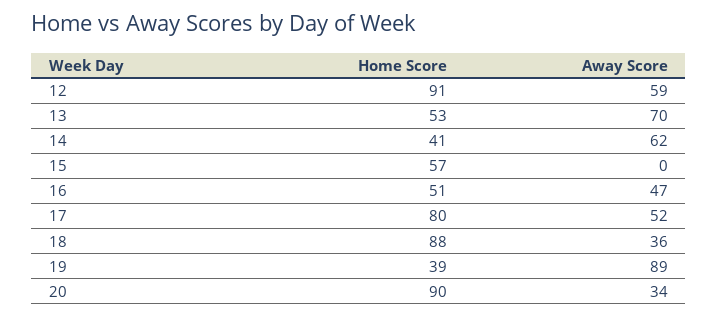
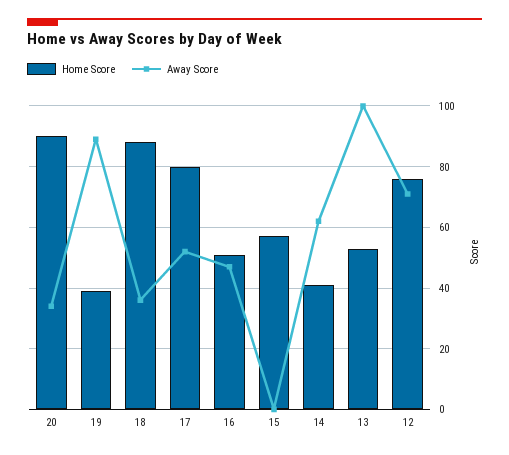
  {
    "Home Score": {
-     "12": 91,
+     "12": 75,
      "13": 53,
      "14": 41,
      "15": 57,
      "16": 51,
      "17": 80,
      "18": 88,
      "19": 39,
      "20": 90
    },
    "Away Score": {
-     "12": 59,
+     "12": 70,
-     "13": 70,
+     "13": 100,
      "14": 62,
      "15": 0,
      "16": 47,
      "17": 52,
      "18": 36,
      "19": 89,
      "20": 34
    }
  }

